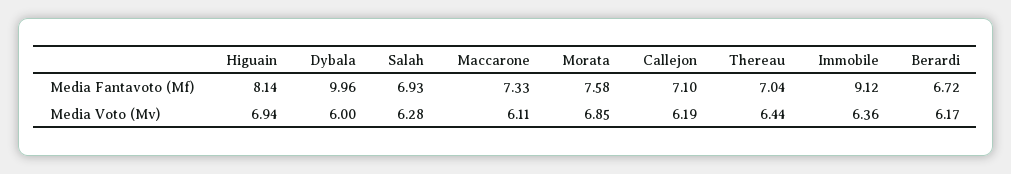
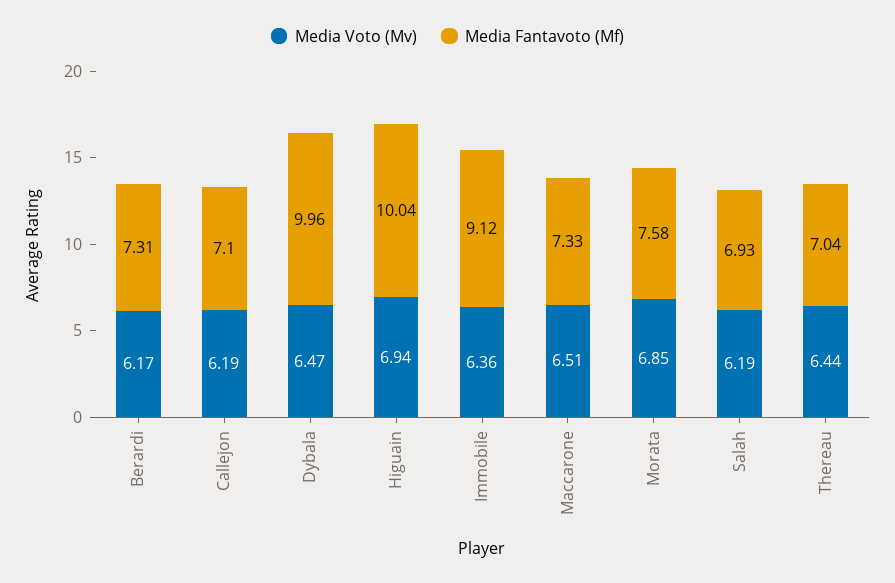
  {
    "Media Fantavoto (Mf)": {
-     "Higuain": 8.14,
+     "Higuain": 10.04,
      "Dybala": 9.96,
      "Salah": 6.93,
      "Maccarone": 7.33,
      "Morata": 7.58,
      "Callejon": 7.1,
      "Thereau": 7.04,
      "Immobile": 9.12,
-     "Berardi": 6.72
+     "Berardi": 7.31
    },
    "Media Voto (Mv)": {
      "Higuain": 6.94,
-     "Dybala": 6,
+     "Dybala": 6.47,
-     "Salah": 6.28,
+     "Salah": 6.19,
-     "Maccarone": 6.11,
+     "Maccarone": 6.51,
      "Morata": 6.85,
      "Callejon": 6.19,
      "Thereau": 6.44,
      "Immobile": 6.36,
      "Berardi": 6.17
    }
  }

